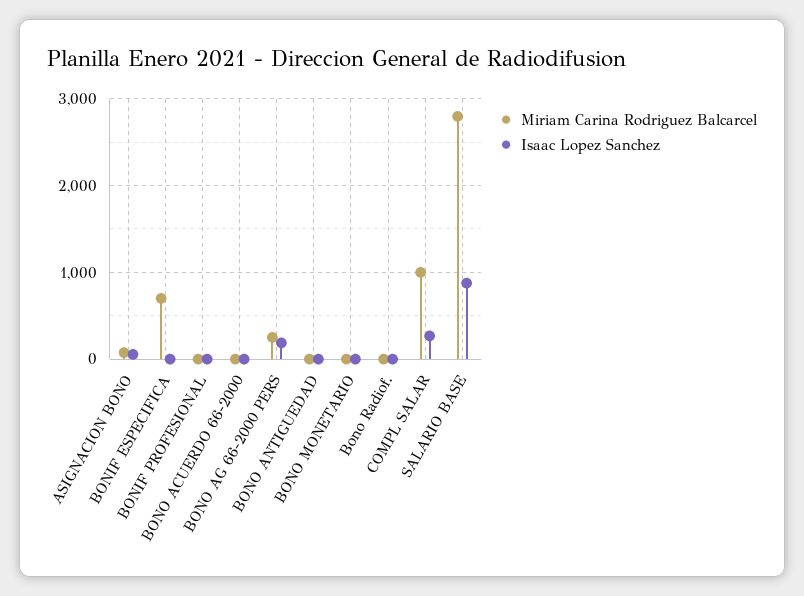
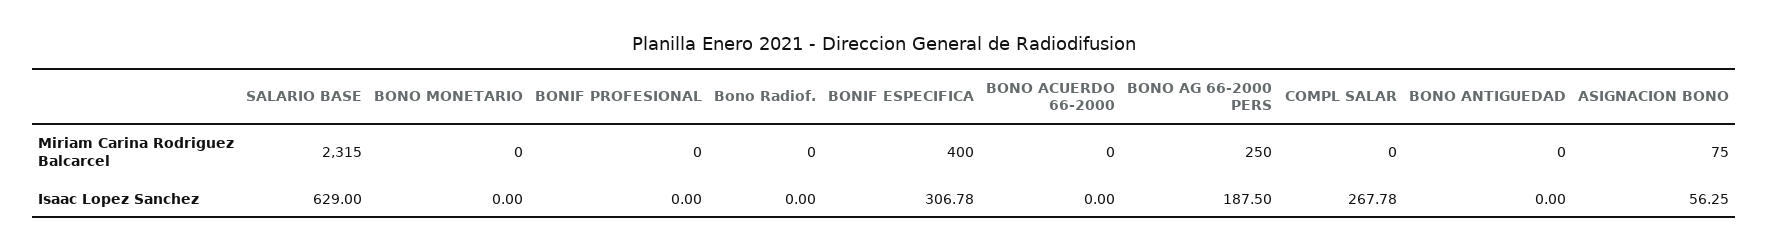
  {
    "Miriam Carina Rodriguez Balcarcel": {
      "ASIGNACION BONO": 75,
-     "BONIF ESPECIFICA": 700,
+     "BONIF ESPECIFICA": 400,
      "BONIF PROFESIONAL": 0,
      "BONO ACUERDO 66-2000": 0,
      "BONO AG 66-2000 PERS": 250,
      "BONO ANTIGUEDAD": 0,
      "BONO MONETARIO": 0,
      "Bono Radiof.": 0,
-     "COMPL SALAR": 1000,
+     "COMPL SALAR": 0,
-     "SALARIO BASE": 2800
+     "SALARIO BASE": 2315
    },
    "Isaac Lopez Sanchez": {
      "ASIGNACION BONO": 56.25,
-     "BONIF ESPECIFICA": 0,
+     "BONIF ESPECIFICA": 306.78,
      "BONIF PROFESIONAL": 0,
      "BONO ACUERDO 66-2000": 0,
      "BONO AG 66-2000 PERS": 187.5,
      "BONO ANTIGUEDAD": 0,
      "BONO MONETARIO": 0,
      "Bono Radiof.": 0,
      "COMPL SALAR": 267.78,
-     "SALARIO BASE": 900
+     "SALARIO BASE": 629
    }
  }

